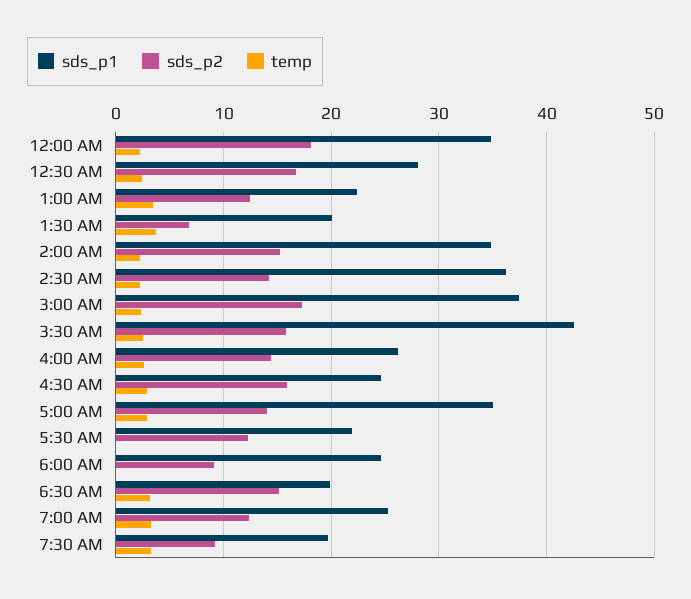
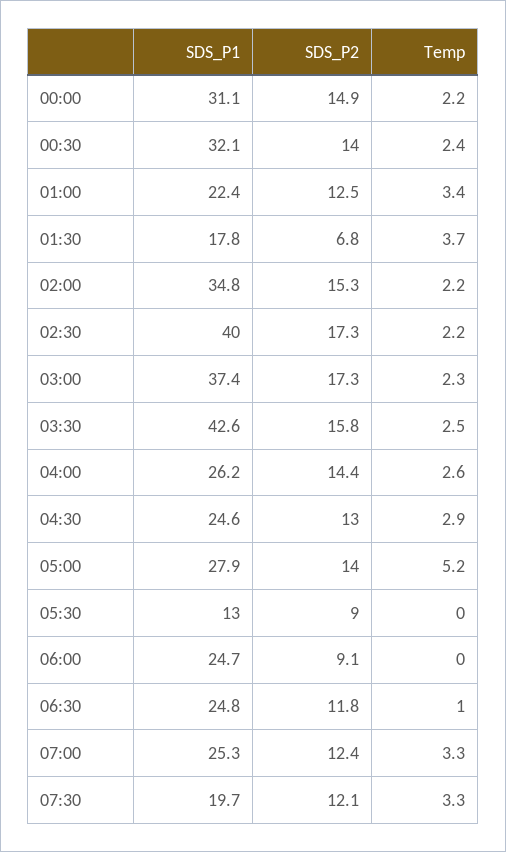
  {
    "sds_p1": {
-     "12:00 AM": 35,
+     "12:00 AM": 31.1,
-     "12:30 AM": 28,
+     "12:30 AM": 32.1,
      "1:00 AM": 22.4,
-     "1:30 AM": 20,
+     "1:30 AM": 17.8,
      "2:00 AM": 34.8,
-     "2:30 AM": 36,
+     "2:30 AM": 40,
      "3:00 AM": 37.4,
      "3:30 AM": 42.6,
      "4:00 AM": 26.2,
      "4:30 AM": 24.6,
-     "5:00 AM": 35,
+     "5:00 AM": 27.9,
-     "5:30 AM": 22,
+     "5:30 AM": 13,
      "6:00 AM": 24.7,
-     "6:30 AM": 20,
+     "6:30 AM": 24.8,
      "7:00 AM": 25.3,
      "7:30 AM": 19.7
    },
    "sds_p2": {
-     "12:00 AM": 18,
+     "12:00 AM": 14.9,
-     "12:30 AM": 17,
+     "12:30 AM": 14,
      "1:00 AM": 12.5,
      "1:30 AM": 6.8,
      "2:00 AM": 15.3,
-     "2:30 AM": 14,
+     "2:30 AM": 17.3,
      "3:00 AM": 17.3,
      "3:30 AM": 15.8,
      "4:00 AM": 14.4,
-     "4:30 AM": 16,
+     "4:30 AM": 13,
      "5:00 AM": 14,
-     "5:30 AM": 12,
+     "5:30 AM": 9,
      "6:00 AM": 9.1,
-     "6:30 AM": 15,
+     "6:30 AM": 11.8,
      "7:00 AM": 12.4,
-     "7:30 AM": 9
+     "7:30 AM": 12.1
    },
    "temp": {
      "12:00 AM": 2.2,
      "12:30 AM": 2.4,
      "1:00 AM": 3.4,
      "1:30 AM": 3.7,
      "2:00 AM": 2.2,
      "2:30 AM": 2.2,
      "3:00 AM": 2.3,
      "3:30 AM": 2.5,
      "4:00 AM": 2.6,
      "4:30 AM": 2.9,
-     "5:00 AM": 3,
+     "5:00 AM": 5.2,
      "5:30 AM": 0,
      "6:00 AM": 0,
-     "6:30 AM": 3,
+     "6:30 AM": 1,
      "7:00 AM": 3.3,
      "7:30 AM": 3.3
    }
  }

